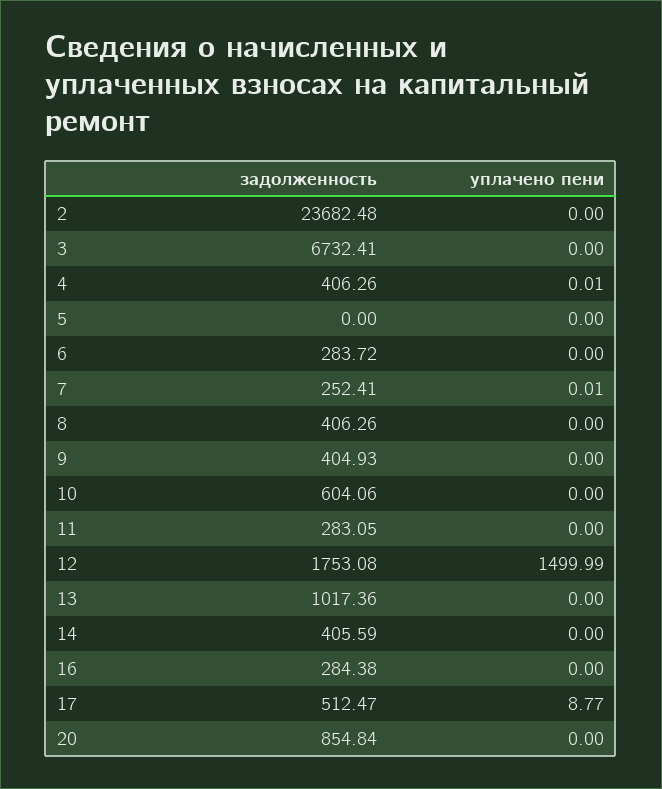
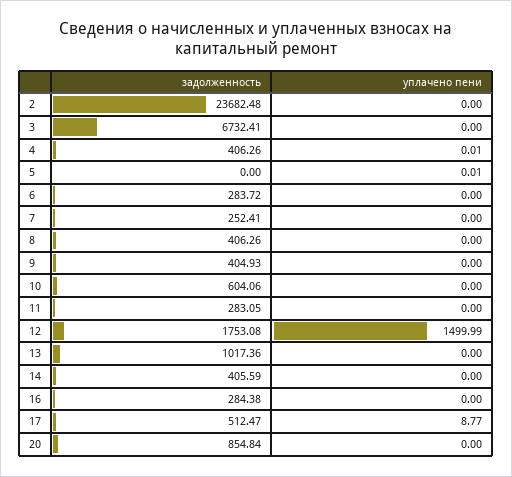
  {
    "задолженность": {
      "2": 23682.48,
      "3": 6732.41,
      "4": 406.26,
      "5": 0,
      "6": 283.72,
      "7": 252.41,
      "8": 406.26,
      "9": 404.93,
      "10": 604.06,
      "11": 283.05,
      "12": 1753.08,
      "13": 1017.36,
      "14": 405.59,
      "16": 284.38,
      "17": 512.47,
      "20": 854.84
    },
    "уплачено пени": {
      "2": 0,
      "3": 0,
      "4": 0.01,
-     "5": 0,
+     "5": 0.01,
      "6": 0,
-     "7": 0.01,
+     "7": 0,
      "8": 0,
      "9": 0,
      "10": 0,
      "11": 0,
      "12": 1499.99,
      "13": 0,
      "14": 0,
      "16": 0,
      "17": 8.77,
      "20": 0
    }
  }

